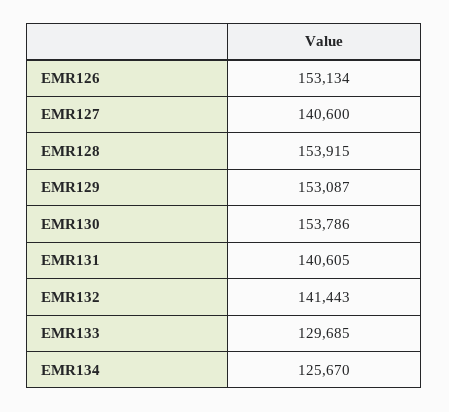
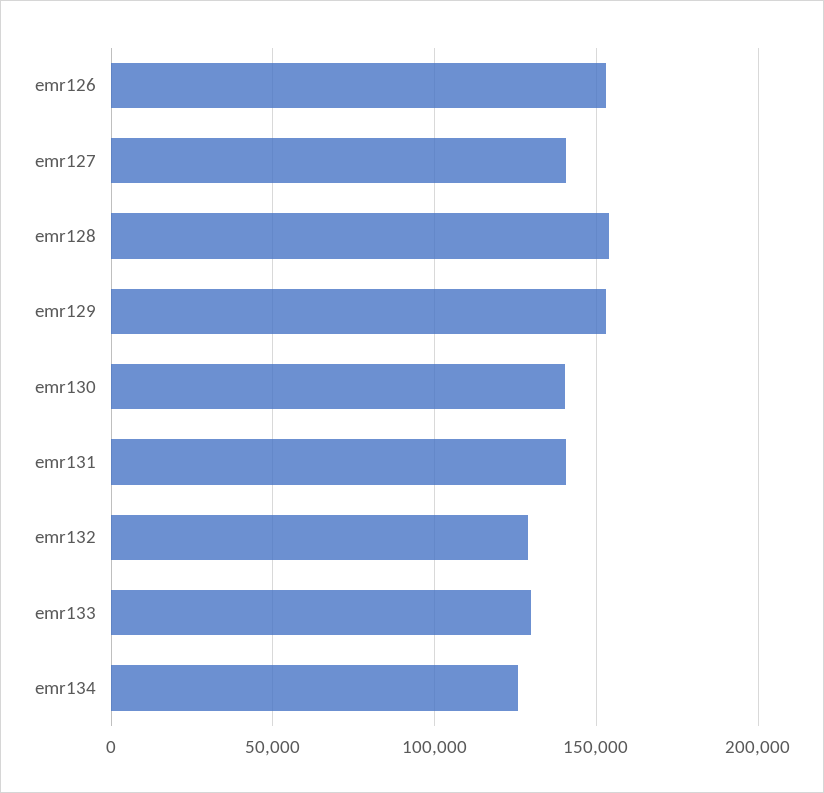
  {
    "EMR126": 153134,
    "EMR127": 140600,
    "EMR128": 153915,
    "EMR129": 153087,
-   "EMR130": 153786,
+   "EMR130": 140000,
    "EMR131": 140605,
-   "EMR132": 141443,
+   "EMR132": 130000,
    "EMR133": 129685,
    "EMR134": 125670
  }

